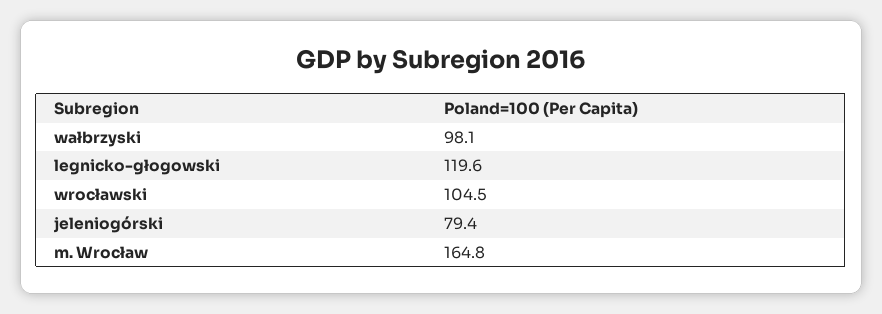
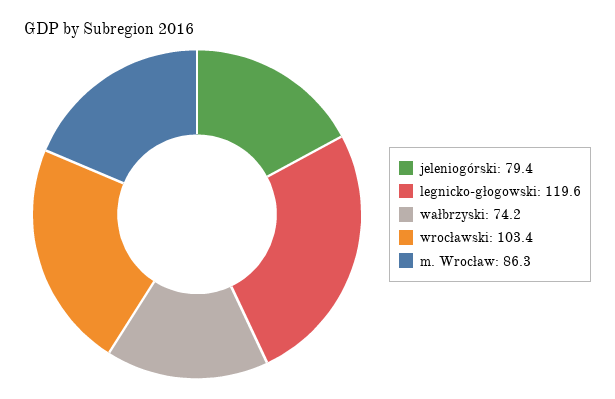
  {
-   "wałbrzyski": 98.1,
+   "wałbrzyski": 74.2,
    "legnicko-głogowski": 119.6,
-   "wrocławski": 104.5,
+   "wrocławski": 103.4,
    "jeleniogórski": 79.4,
-   "m. Wrocław": 164.8
+   "m. Wrocław": 86.3
  }

